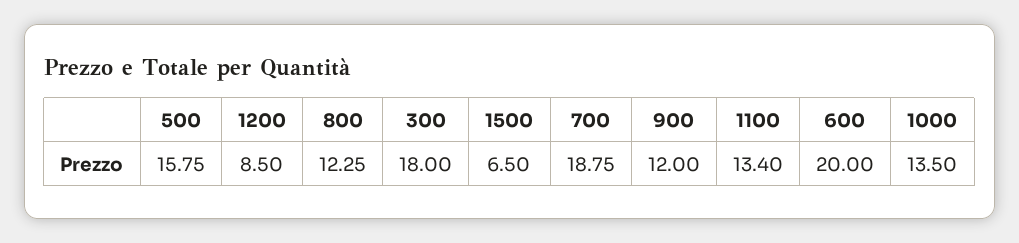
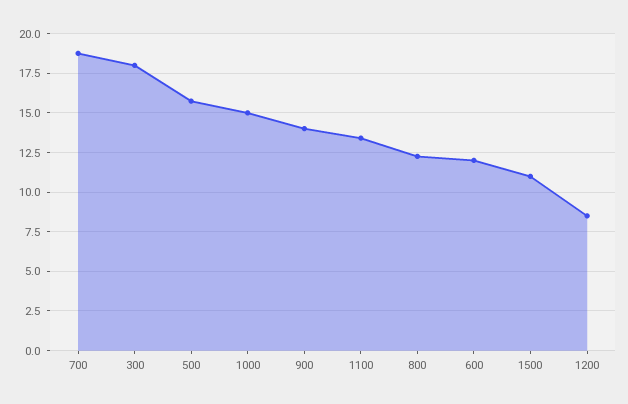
  {
    "500": 15.75,
    "1200": 8.5,
    "800": 12.25,
    "300": 18,
-   "1500": 6.5,
+   "1500": 11,
    "700": 18.75,
-   "900": 12,
+   "900": 14,
    "1100": 13.4,
-   "600": 20,
+   "600": 12,
-   "1000": 13.5
+   "1000": 15
  }

